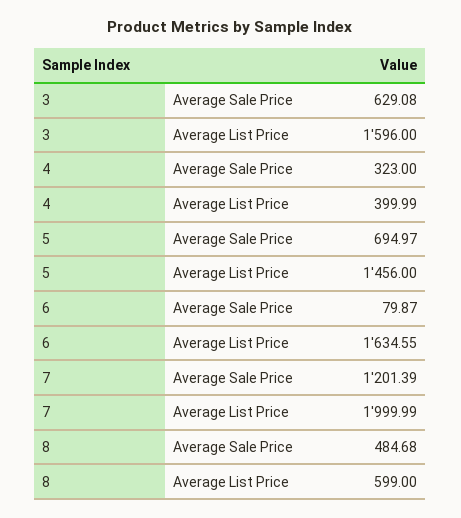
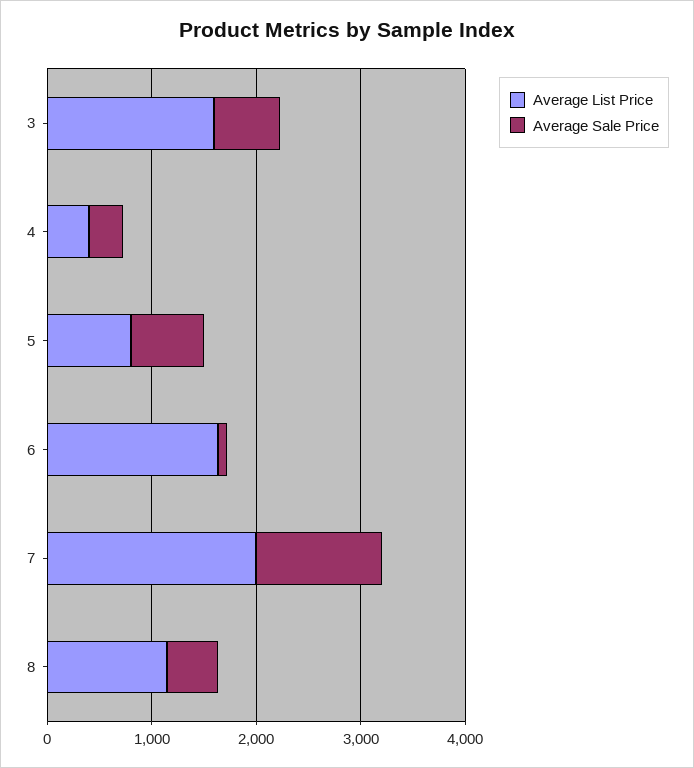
  {
    "Average Sale Price": {
      "3": 629.08,
      "4": 323,
      "5": 694.97,
      "6": 79.87,
      "7": 1201.39,
      "8": 484.68
    },
    "Average List Price": {
      "3": 1596,
      "4": 399.99,
-     "5": 1456,
+     "5": 800,
      "6": 1634.55,
      "7": 1999.99,
-     "8": 599
+     "8": 1200
    }
  }

